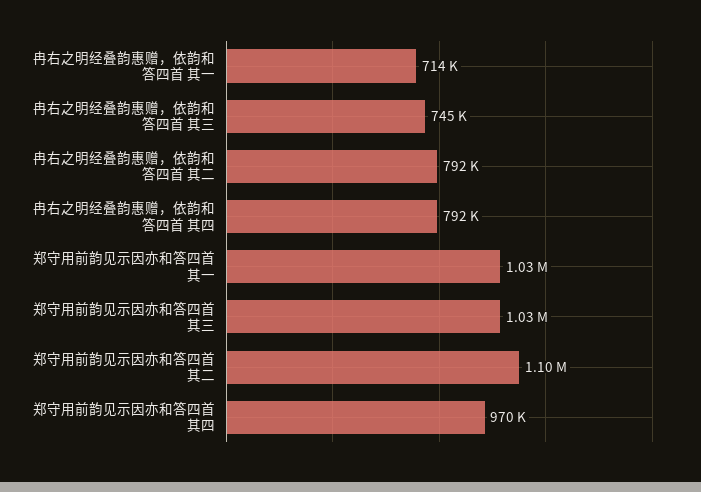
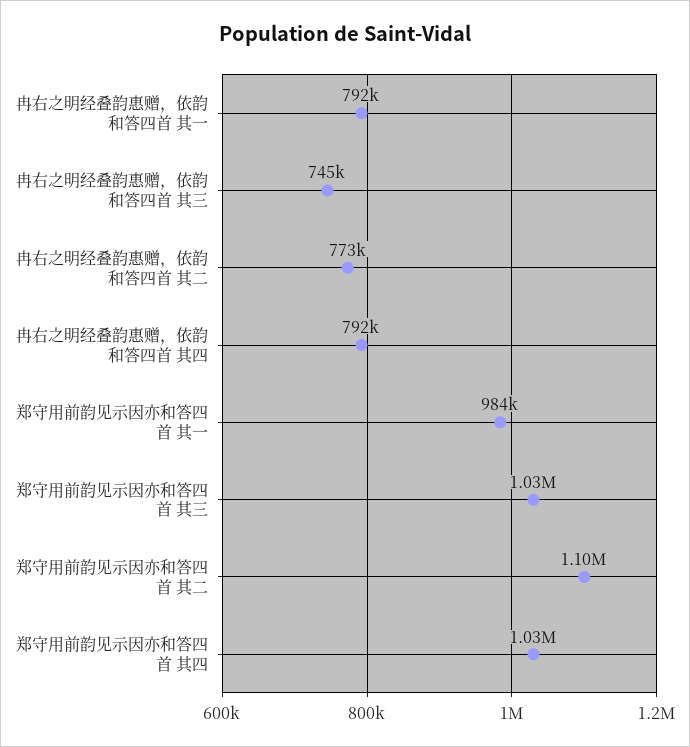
  {
-   "冉右之明经叠韵惠赠，依韵和答四首 其一": 714000,
+   "冉右之明经叠韵惠赠，依韵和答四首 其一": 792000,
    "冉右之明经叠韵惠赠，依韵和答四首 其三": 745000,
-   "冉右之明经叠韵惠赠，依韵和答四首 其二": 792000,
+   "冉右之明经叠韵惠赠，依韵和答四首 其二": 773000,
    "冉右之明经叠韵惠赠，依韵和答四首 其四": 792000,
-   "郑守用前韵见示因亦和答四首 其一": 1030000,
+   "郑守用前韵见示因亦和答四首 其一": 984000,
    "郑守用前韵见示因亦和答四首 其三": 1030000,
    "郑守用前韵见示因亦和答四首 其二": 1100000,
-   "郑守用前韵见示因亦和答四首 其四": 970000
+   "郑守用前韵见示因亦和答四首 其四": 1030000
  }

